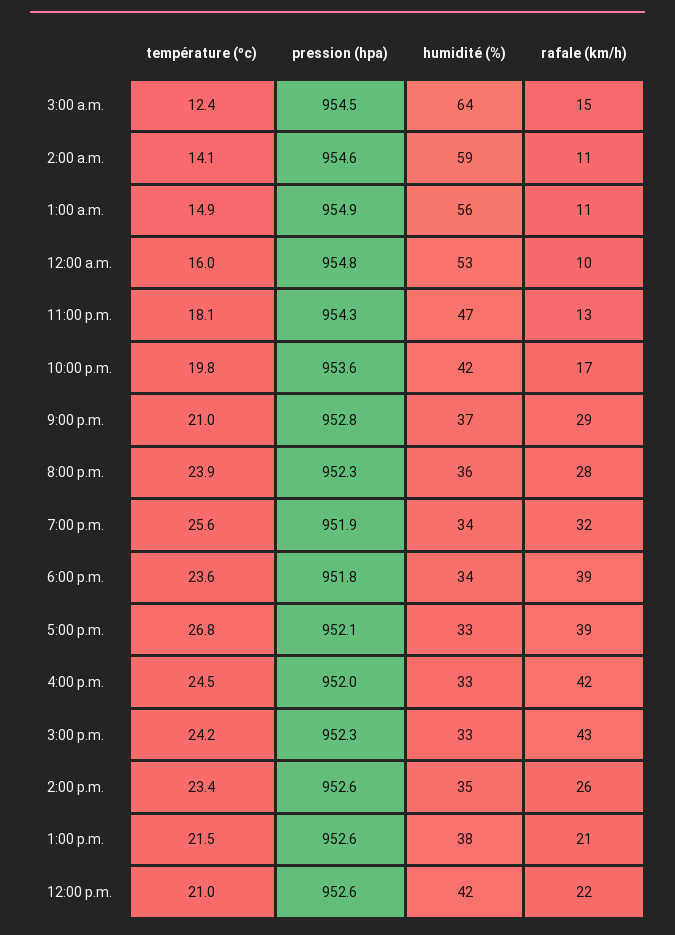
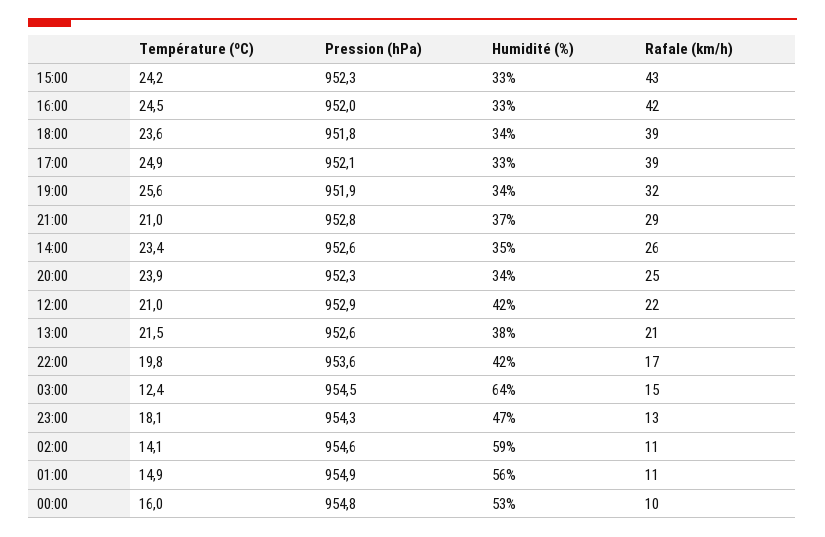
  {
    "température (ºc)": {
      "3:00 a.m.": 12.4,
      "2:00 a.m.": 14.1,
      "1:00 a.m.": 14.9,
      "12:00 a.m.": 16,
      "11:00 p.m.": 18.1,
      "10:00 p.m.": 19.8,
      "9:00 p.m.": 21,
      "8:00 p.m.": 23.9,
      "7:00 p.m.": 25.6,
      "6:00 p.m.": 23.6,
-     "5:00 p.m.": 26.8,
+     "5:00 p.m.": 24.9,
      "4:00 p.m.": 24.5,
      "3:00 p.m.": 24.2,
      "2:00 p.m.": 23.4,
      "1:00 p.m.": 21.5,
      "12:00 p.m.": 21
    },
    "pression (hpa)": {
      "3:00 a.m.": 954.5,
      "2:00 a.m.": 954.6,
      "1:00 a.m.": 954.9,
      "12:00 a.m.": 954.8,
      "11:00 p.m.": 954.3,
      "10:00 p.m.": 953.6,
      "9:00 p.m.": 952.8,
      "8:00 p.m.": 952.3,
      "7:00 p.m.": 951.9,
      "6:00 p.m.": 951.8,
      "5:00 p.m.": 952.1,
      "4:00 p.m.": 952,
      "3:00 p.m.": 952.3,
      "2:00 p.m.": 952.6,
      "1:00 p.m.": 952.6,
-     "12:00 p.m.": 952.6
+     "12:00 p.m.": 952.9
    },
    "humidité (%)": {
      "3:00 a.m.": 64,
      "2:00 a.m.": 59,
      "1:00 a.m.": 56,
      "12:00 a.m.": 53,
      "11:00 p.m.": 47,
      "10:00 p.m.": 42,
      "9:00 p.m.": 37,
-     "8:00 p.m.": 36,
+     "8:00 p.m.": 34,
      "7:00 p.m.": 34,
      "6:00 p.m.": 34,
      "5:00 p.m.": 33,
      "4:00 p.m.": 33,
      "3:00 p.m.": 33,
      "2:00 p.m.": 35,
      "1:00 p.m.": 38,
      "12:00 p.m.": 42
    },
    "rafale (km/h)": {
      "3:00 a.m.": 15,
      "2:00 a.m.": 11,
      "1:00 a.m.": 11,
      "12:00 a.m.": 10,
      "11:00 p.m.": 13,
      "10:00 p.m.": 17,
      "9:00 p.m.": 29,
-     "8:00 p.m.": 28,
+     "8:00 p.m.": 25,
      "7:00 p.m.": 32,
      "6:00 p.m.": 39,
      "5:00 p.m.": 39,
      "4:00 p.m.": 42,
      "3:00 p.m.": 43,
      "2:00 p.m.": 26,
      "1:00 p.m.": 21,
      "12:00 p.m.": 22
    }
  }

